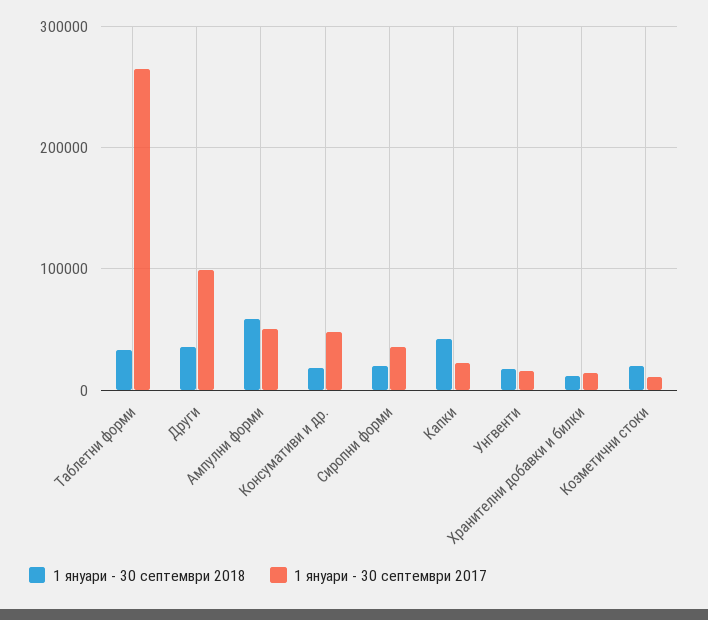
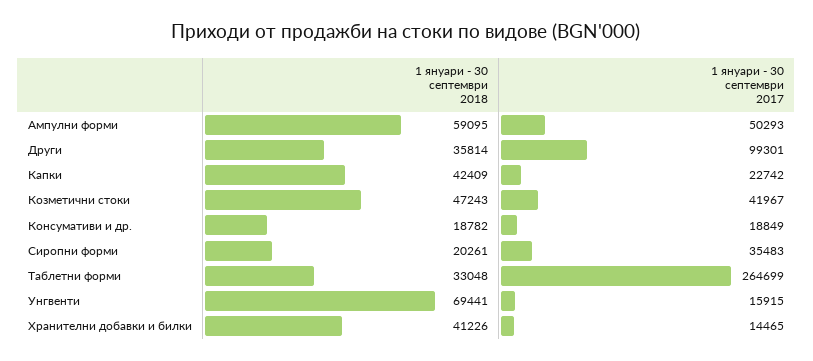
  {
    "1 януари - 30 септември 2018": {
      "Таблетни форми": 33048,
      "Други": 35814,
      "Ампулни форми": 59095,
      "Консумативи и др.": 18782,
      "Сиропни форми": 20261,
      "Капки": 42409,
-     "Унгвенти": 20000,
+     "Унгвенти": 69441,
-     "Хранителни добавки и билки": 10000,
+     "Хранителни добавки и билки": 41226,
-     "Козметични стоки": 20000
+     "Козметични стоки": 47243
    },
    "1 януари - 30 септември 2017": {
      "Таблетни форми": 264699,
      "Други": 99301,
      "Ампулни форми": 50293,
-     "Консумативи и др.": 50000,
+     "Консумативи и др.": 18849,
      "Сиропни форми": 35483,
      "Капки": 22742,
      "Унгвенти": 15915,
      "Хранителни добавки и билки": 14465,
-     "Козметични стоки": 10000
+     "Козметични стоки": 41967
    }
  }

